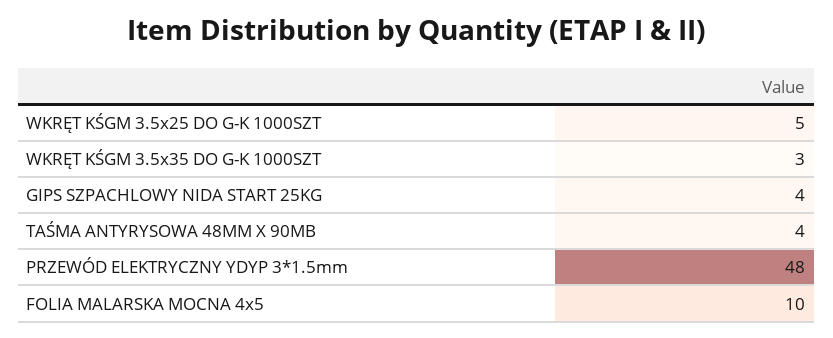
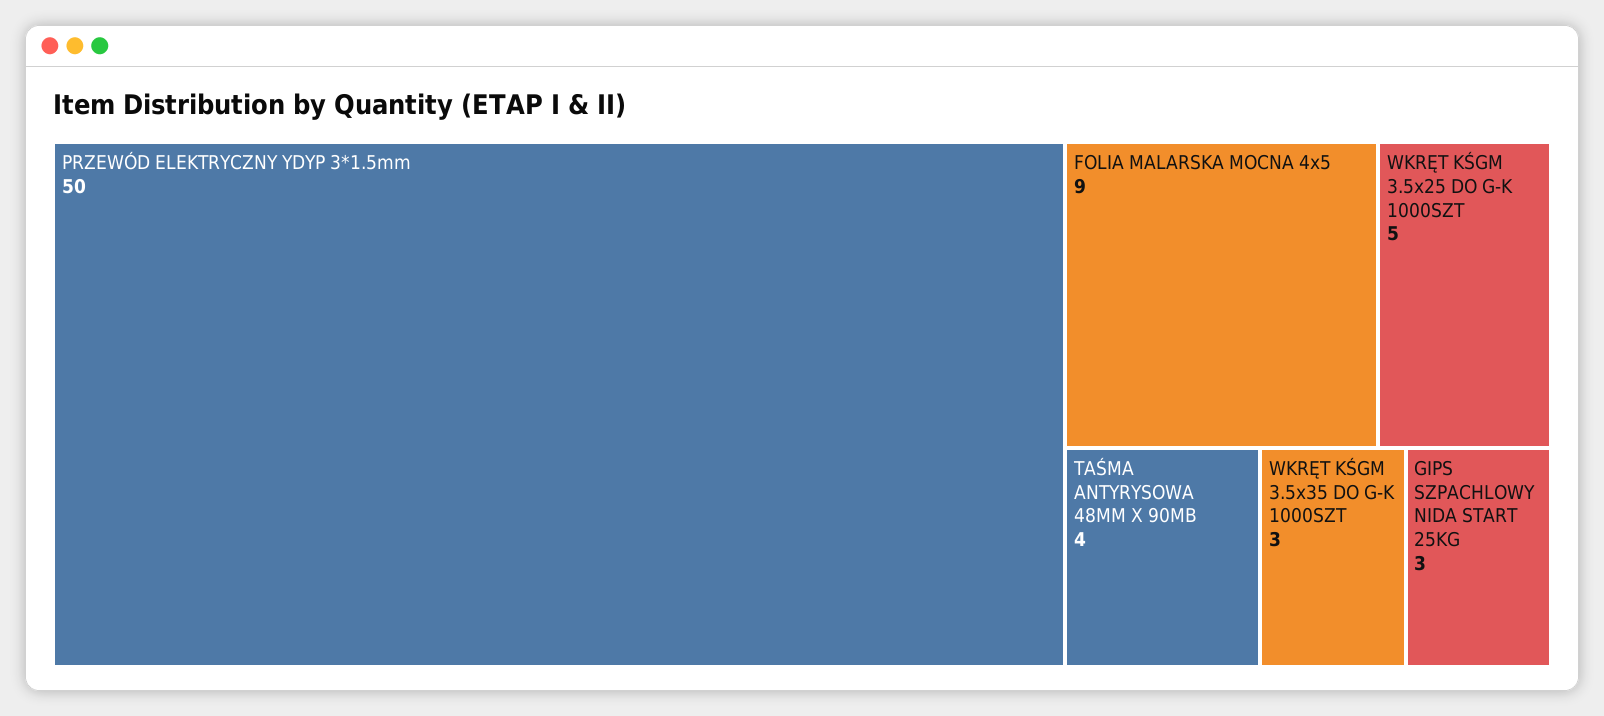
  {
    "WKRĘT KŚGM 3.5x25 DO G-K 1000SZT": 5,
    "WKRĘT KŚGM 3.5x35 DO G-K 1000SZT": 3,
-   "GIPS SZPACHLOWY NIDA START 25KG": 4,
+   "GIPS SZPACHLOWY NIDA START 25KG": 3,
    "TAŚMA ANTYRYSOWA 48MM X 90MB": 4,
-   "PRZEWÓD ELEKTRYCZNY YDYP 3*1.5mm": 48,
+   "PRZEWÓD ELEKTRYCZNY YDYP 3*1.5mm": 50,
-   "FOLIA MALARSKA MOCNA 4x5": 10
+   "FOLIA MALARSKA MOCNA 4x5": 9
  }

